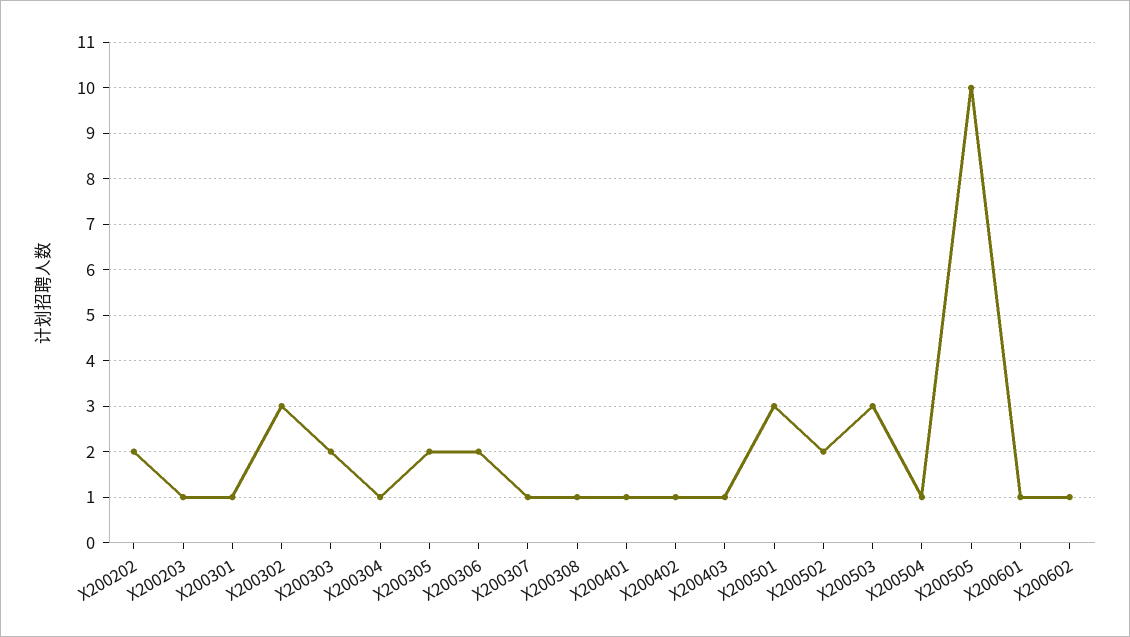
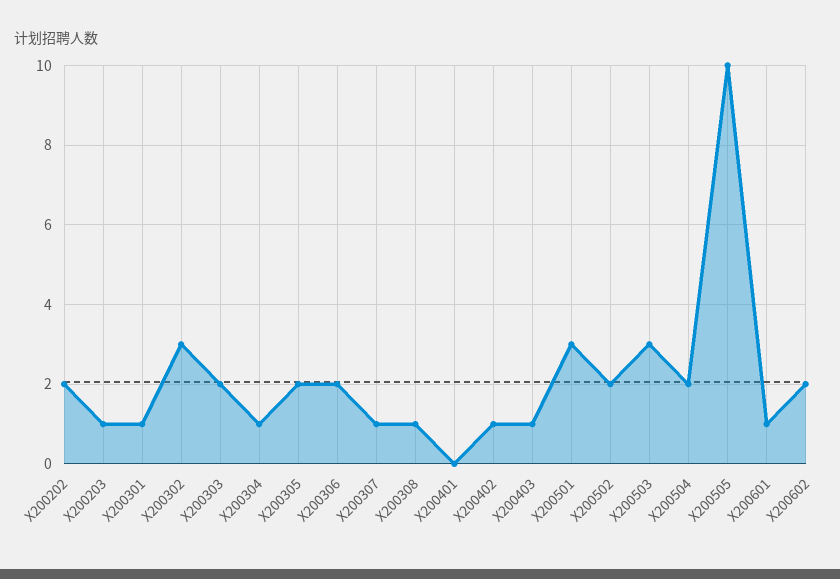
  {
    "X200202": 2,
    "X200203": 1,
    "X200301": 1,
    "X200302": 3,
    "X200303": 2,
    "X200304": 1,
    "X200305": 2,
    "X200306": 2,
    "X200307": 1,
    "X200308": 1,
-   "X200401": 1,
+   "X200401": 0,
    "X200402": 1,
    "X200403": 1,
    "X200501": 3,
    "X200502": 2,
    "X200503": 3,
-   "X200504": 1,
+   "X200504": 2,
    "X200505": 10,
    "X200601": 1,
-   "X200602": 1
+   "X200602": 2
  }

